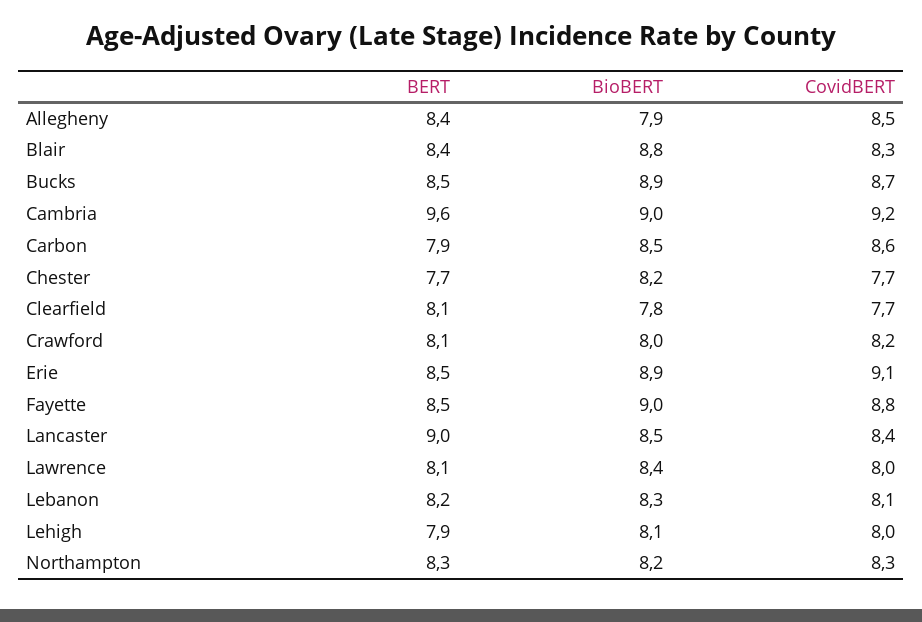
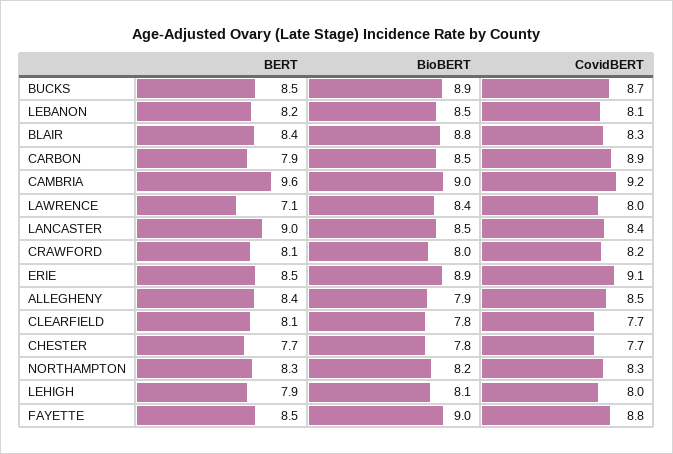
  {
    "BERT": {
      "Allegheny": 8.4,
      "Blair": 8.4,
      "Bucks": 8.5,
      "Cambria": 9.6,
      "Carbon": 7.9,
      "Chester": 7.7,
      "Clearfield": 8.1,
      "Crawford": 8.1,
      "Erie": 8.5,
      "Fayette": 8.5,
      "Lancaster": 9,
-     "Lawrence": 8.1,
+     "Lawrence": 7.1,
      "Lebanon": 8.2,
      "Lehigh": 7.9,
      "Northampton": 8.3
    },
    "BioBERT": {
      "Allegheny": 7.9,
      "Blair": 8.8,
      "Bucks": 8.9,
      "Cambria": 9,
      "Carbon": 8.5,
-     "Chester": 8.2,
+     "Chester": 7.8,
      "Clearfield": 7.8,
      "Crawford": 8,
      "Erie": 8.9,
      "Fayette": 9,
      "Lancaster": 8.5,
      "Lawrence": 8.4,
-     "Lebanon": 8.3,
+     "Lebanon": 8.5,
      "Lehigh": 8.1,
      "Northampton": 8.2
    },
    "CovidBERT": {
      "Allegheny": 8.5,
      "Blair": 8.3,
      "Bucks": 8.7,
      "Cambria": 9.2,
-     "Carbon": 8.6,
+     "Carbon": 8.9,
      "Chester": 7.7,
      "Clearfield": 7.7,
      "Crawford": 8.2,
      "Erie": 9.1,
      "Fayette": 8.8,
      "Lancaster": 8.4,
      "Lawrence": 8,
      "Lebanon": 8.1,
      "Lehigh": 8,
      "Northampton": 8.3
    }
  }

